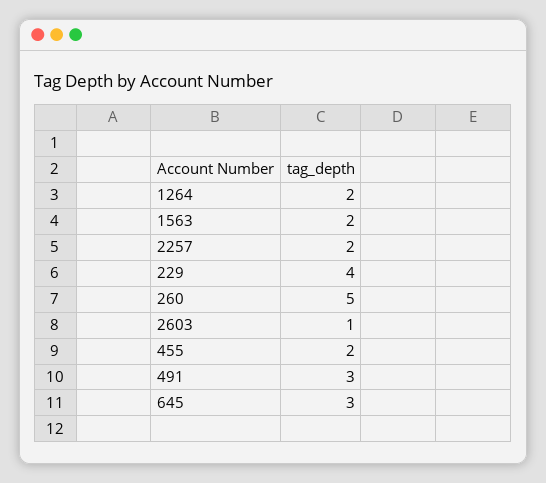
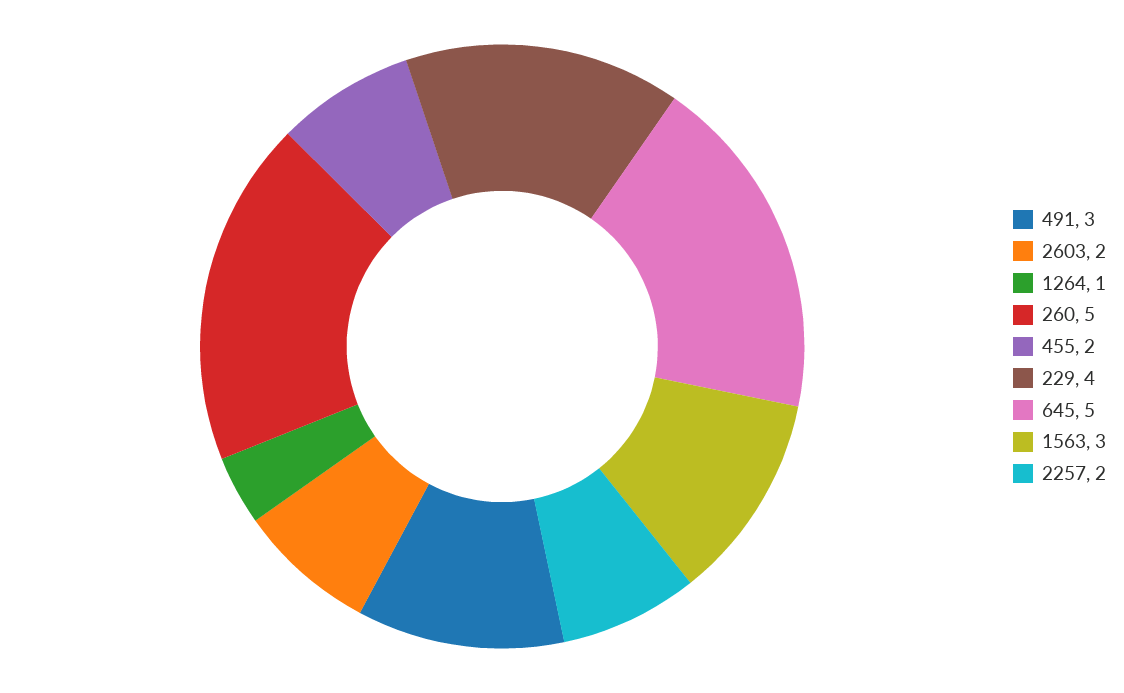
  {
-   "1264": 2,
+   "1264": 1,
-   "1563": 2,
+   "1563": 3,
    "2257": 2,
    "229": 4,
    "260": 5,
-   "2603": 1,
+   "2603": 2,
    "455": 2,
    "491": 3,
-   "645": 3
+   "645": 5
  }

